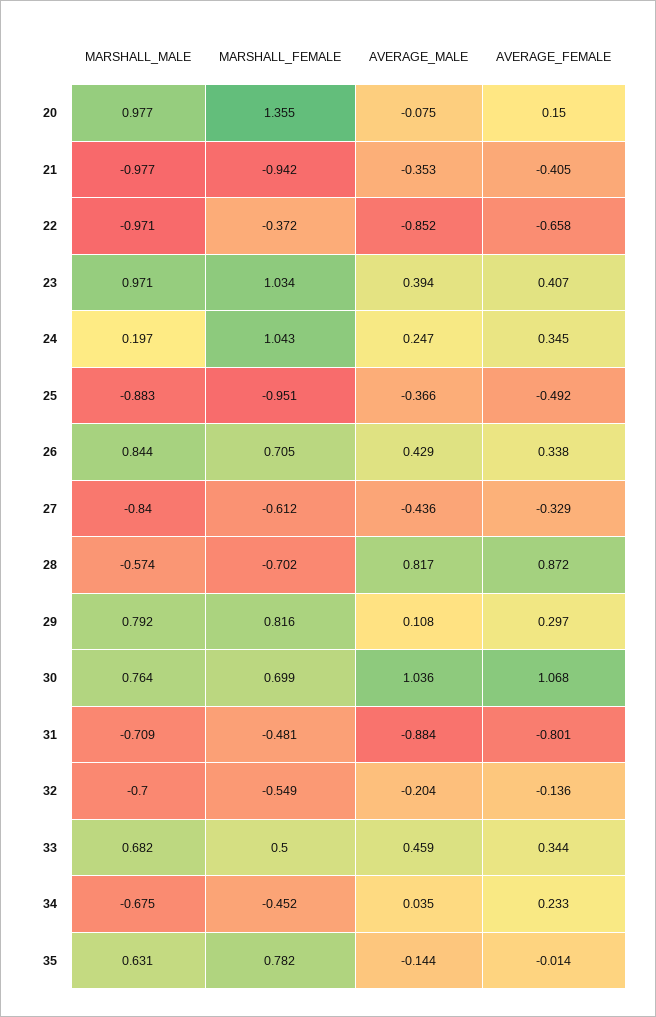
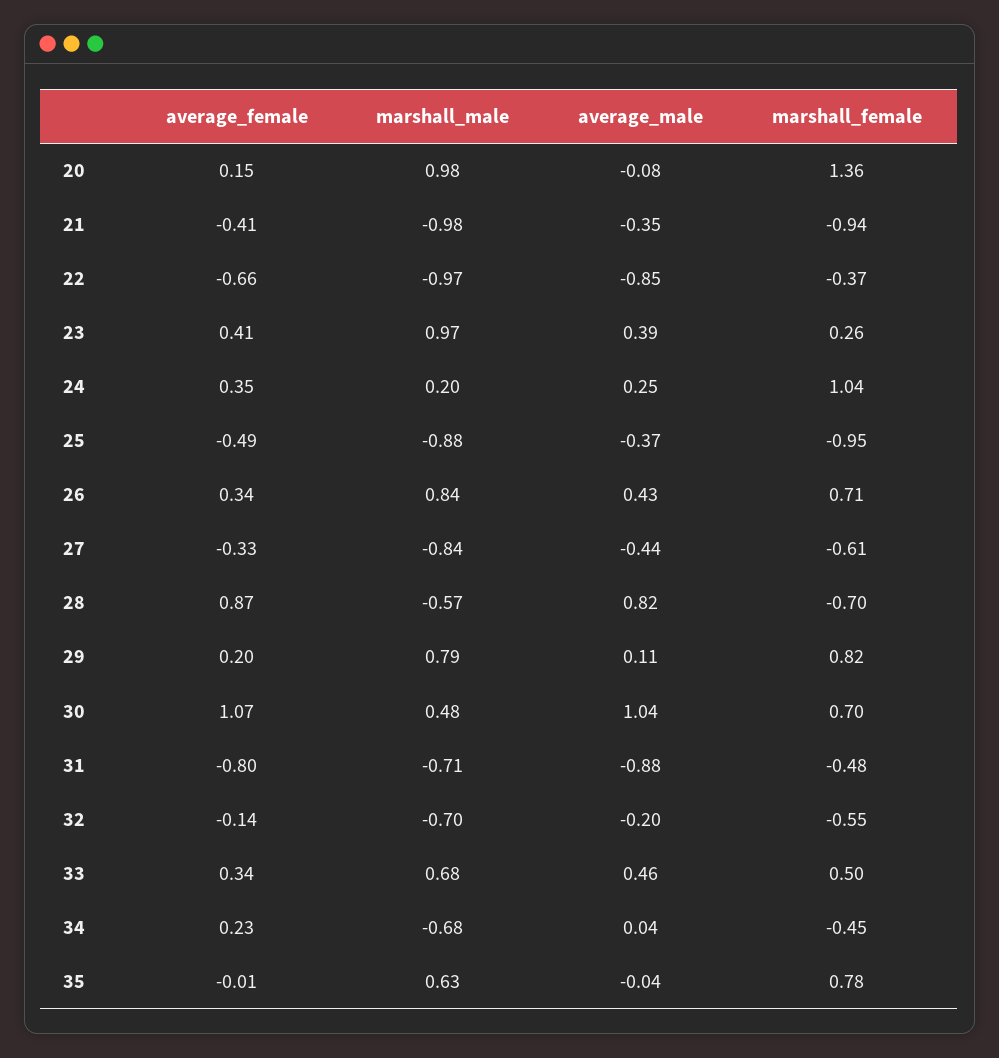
  {
    "MARSHALL_MALE": {
      "20": 0.977,
      "21": -0.977,
      "22": -0.971,
      "23": 0.971,
      "24": 0.197,
      "25": -0.883,
      "26": 0.844,
      "27": -0.84,
      "28": -0.574,
      "29": 0.792,
-     "30": 0.764,
+     "30": 0.48,
      "31": -0.709,
      "32": -0.7,
      "33": 0.682,
      "34": -0.675,
      "35": 0.631
    },
    "MARSHALL_FEMALE": {
      "20": 1.355,
      "21": -0.942,
      "22": -0.372,
-     "23": 1.034,
+     "23": 0.26,
      "24": 1.043,
      "25": -0.951,
      "26": 0.705,
      "27": -0.612,
      "28": -0.702,
      "29": 0.816,
      "30": 0.699,
      "31": -0.481,
      "32": -0.549,
      "33": 0.5,
      "34": -0.452,
      "35": 0.782
    },
    "AVERAGE_MALE": {
      "20": -0.075,
      "21": -0.353,
      "22": -0.852,
      "23": 0.394,
      "24": 0.247,
      "25": -0.366,
      "26": 0.429,
      "27": -0.436,
      "28": 0.817,
      "29": 0.108,
      "30": 1.036,
      "31": -0.884,
      "32": -0.204,
      "33": 0.459,
      "34": 0.035,
-     "35": -0.144
+     "35": -0.04
    },
    "AVERAGE_FEMALE": {
      "20": 0.15,
      "21": -0.405,
      "22": -0.658,
      "23": 0.407,
      "24": 0.345,
      "25": -0.492,
      "26": 0.338,
      "27": -0.329,
      "28": 0.872,
-     "29": 0.297,
+     "29": 0.2,
      "30": 1.068,
      "31": -0.801,
      "32": -0.136,
      "33": 0.344,
      "34": 0.233,
      "35": -0.014
    }
  }

